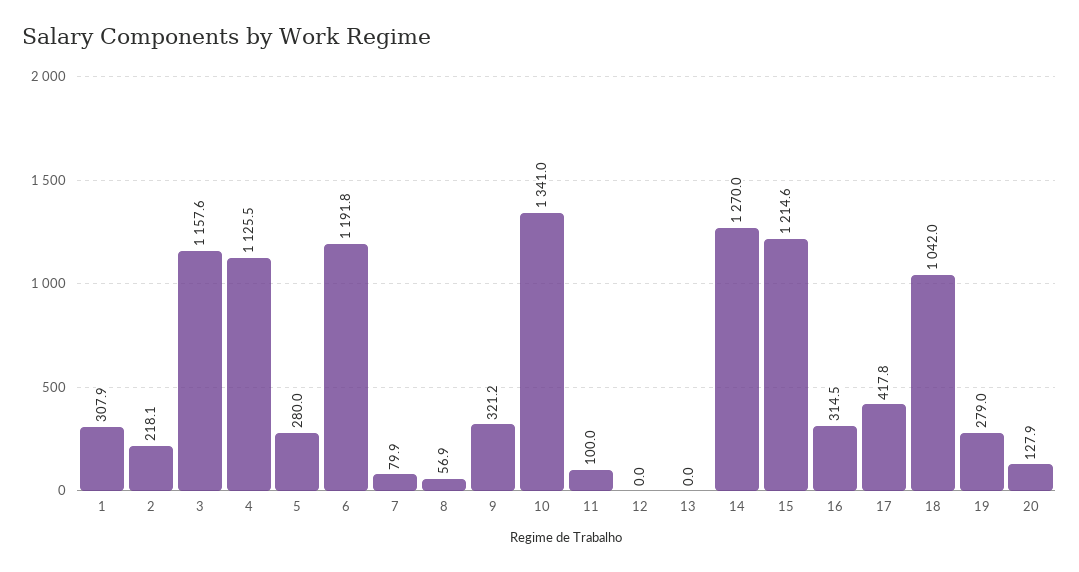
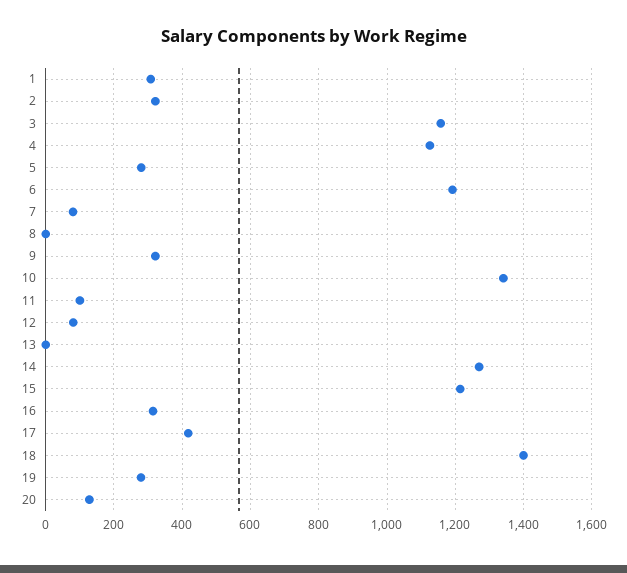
  {
    "1": 307.9,
-   "2": 218.1,
+   "2": 320,
    "3": 1157.6,
    "4": 1125.5,
    "5": 280,
    "6": 1191.8,
    "7": 79.9,
-   "8": 56.9,
+   "8": 0,
    "9": 321.2,
    "10": 1341,
    "11": 100,
-   "12": 0,
+   "12": 80,
    "13": 0,
    "14": 1270,
    "15": 1214.6,
    "16": 314.5,
    "17": 417.8,
-   "18": 1042,
+   "18": 1400,
    "19": 279,
    "20": 127.9
  }

